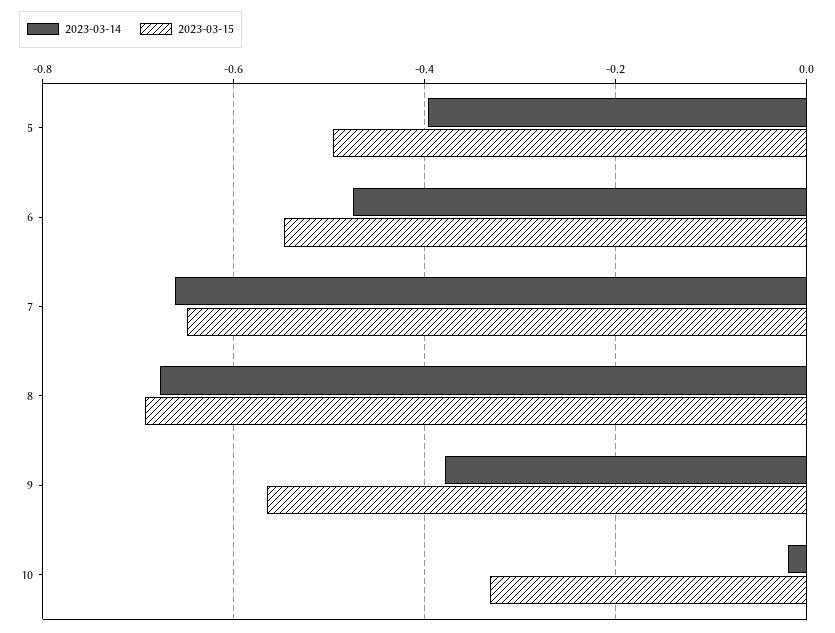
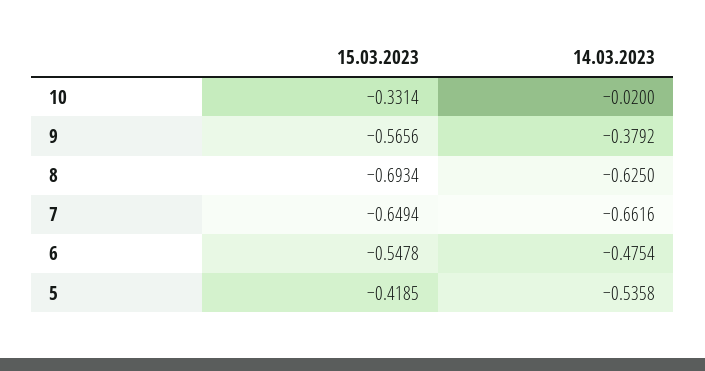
  {
    "2023-03-14": {
-     "5": -0.4,
+     "5": -0.5358,
      "6": -0.4754,
      "7": -0.6616,
-     "8": -0.68,
+     "8": -0.625,
      "9": -0.3792,
      "10": -0.02
    },
    "2023-03-15": {
-     "5": -0.5,
+     "5": -0.4185,
      "6": -0.5478,
      "7": -0.6494,
      "8": -0.6934,
      "9": -0.5656,
      "10": -0.3314
    }
  }

